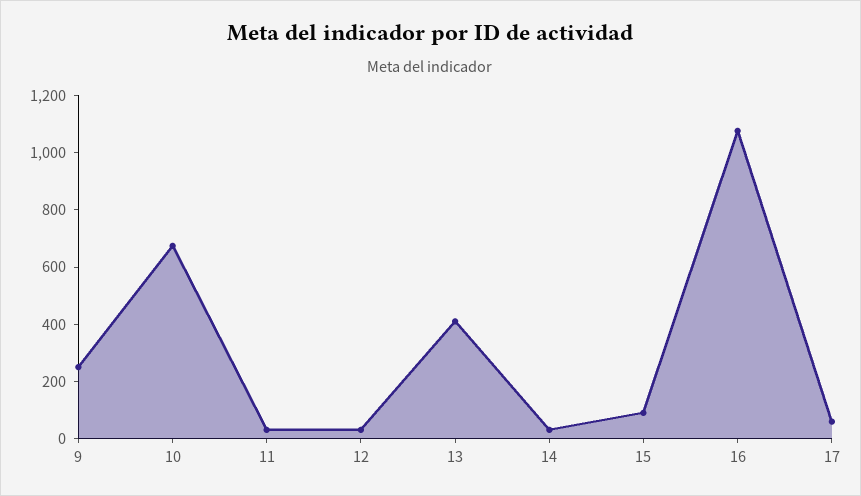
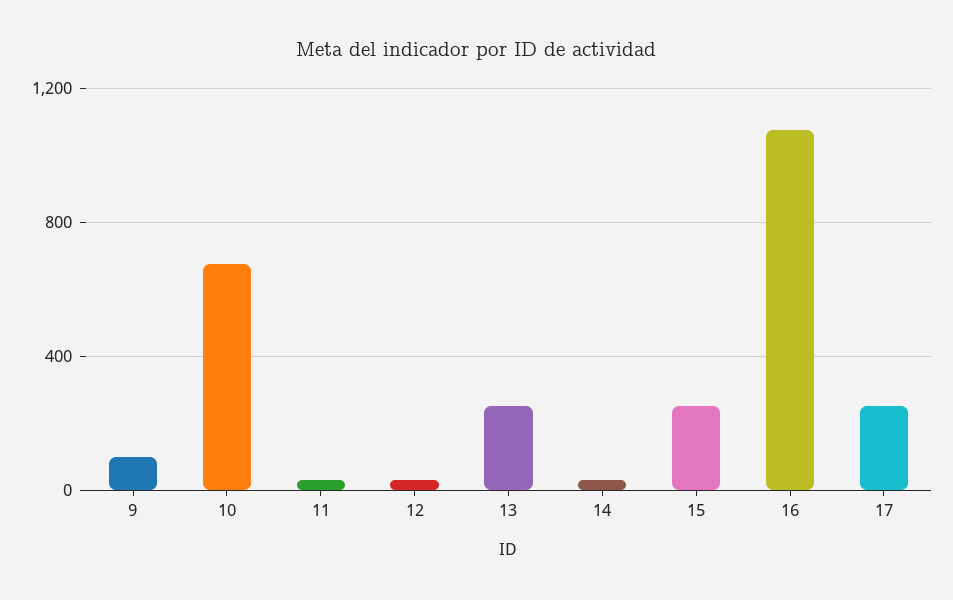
  {
-   "9": 250,
+   "9": 100,
    "10": 650,
    "11": 50,
    "12": 50,
-   "13": 400,
+   "13": 250,
    "14": 50,
-   "15": 100,
+   "15": 250,
    "16": 1100,
-   "17": 50
+   "17": 250
  }

